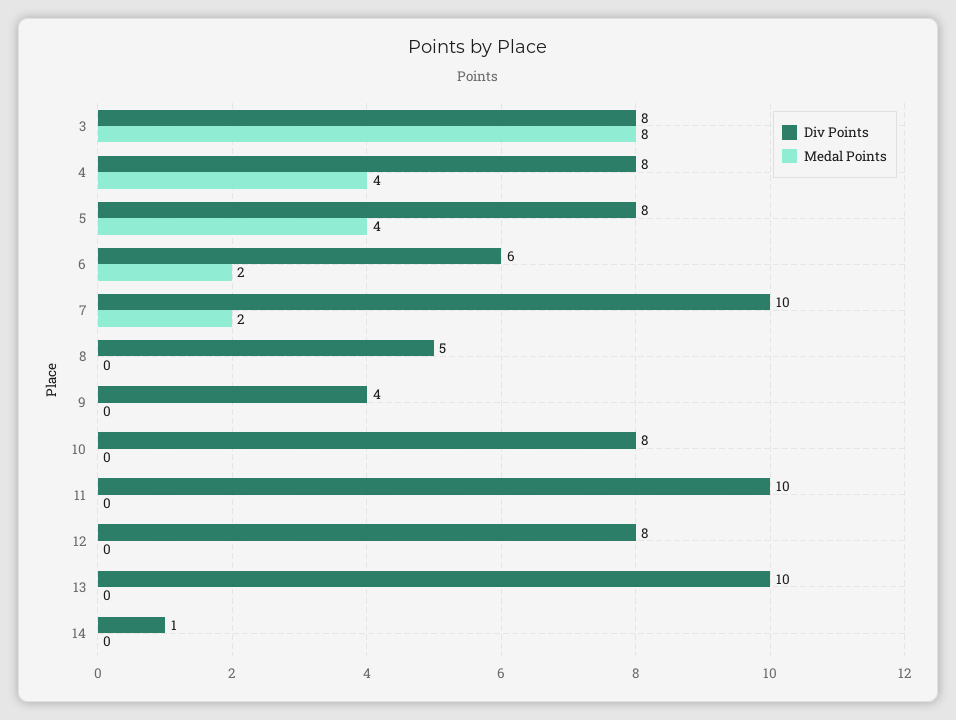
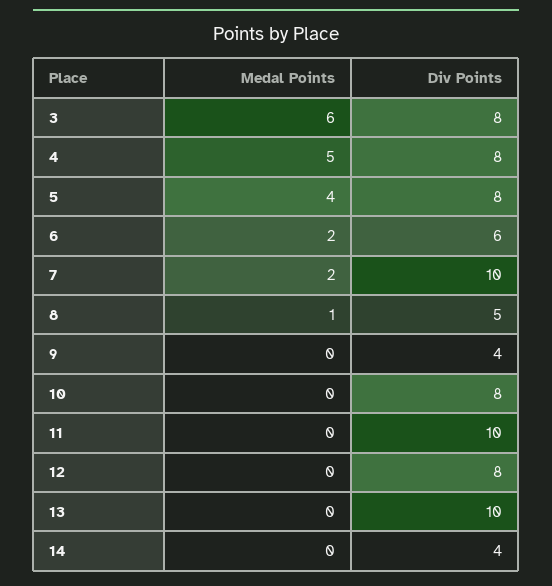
  {
    "Div Points": {
      "3": 8,
      "4": 8,
      "5": 8,
      "6": 6,
      "7": 10,
      "8": 5,
      "9": 4,
      "10": 8,
      "11": 10,
      "12": 8,
      "13": 10,
-     "14": 1
+     "14": 4
    },
    "Medal Points": {
-     "3": 8,
+     "3": 6,
-     "4": 4,
+     "4": 5,
      "5": 4,
      "6": 2,
      "7": 2,
-     "8": 0,
+     "8": 1,
      "9": 0,
      "10": 0,
      "11": 0,
      "12": 0,
      "13": 0,
      "14": 0
    }
  }

